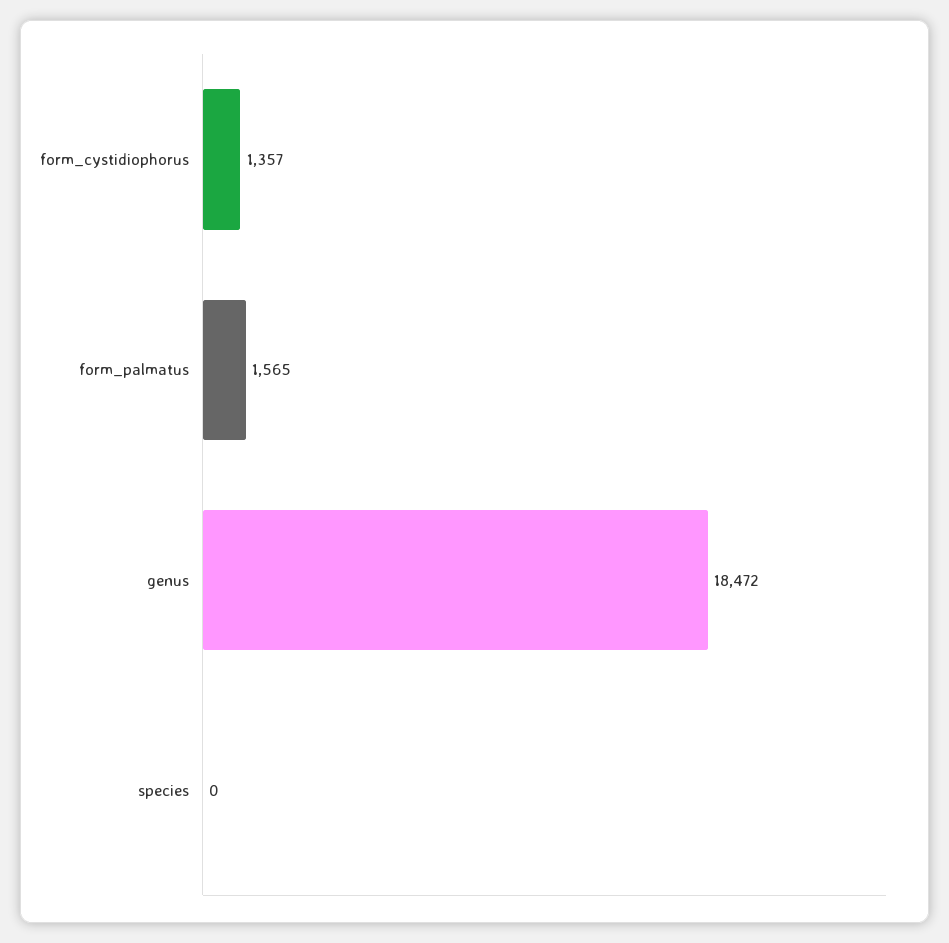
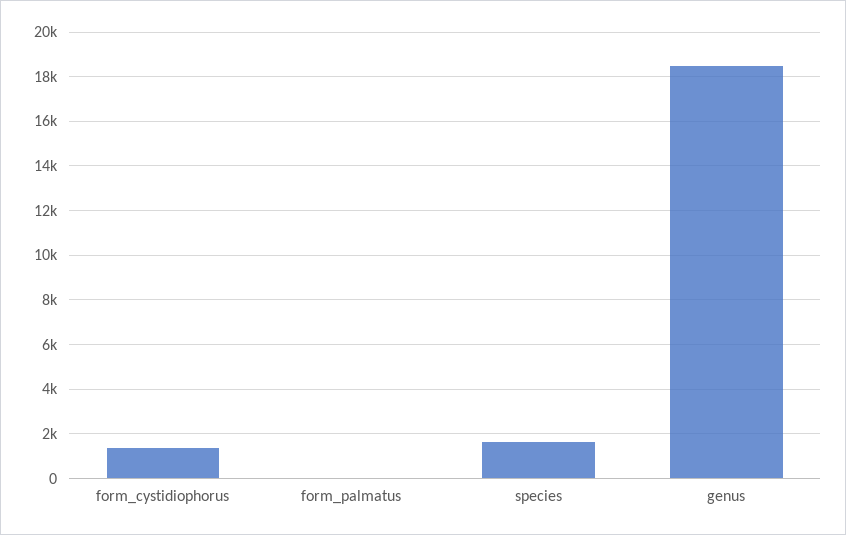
  {
    "form_cystidiophorus": 1357,
-   "form_palmatus": 1565,
+   "form_palmatus": 0,
    "genus": 18472,
-   "species": 0
+   "species": 1500
  }

